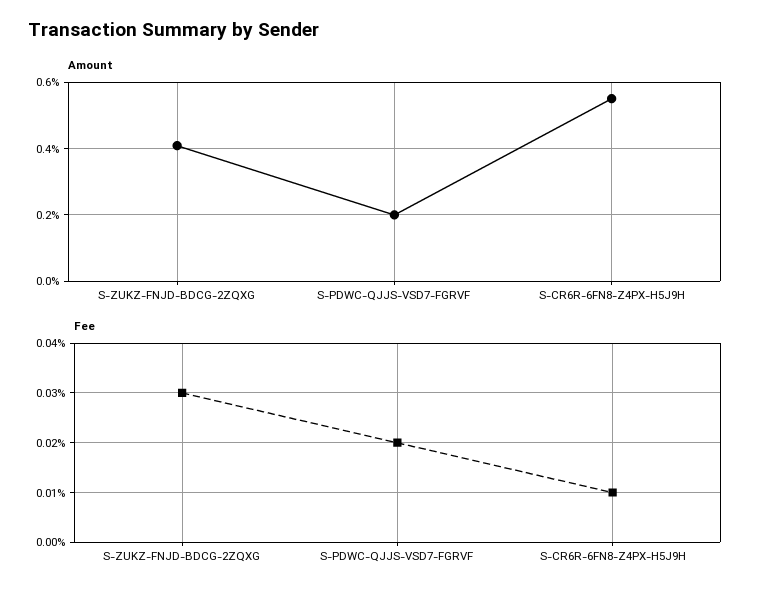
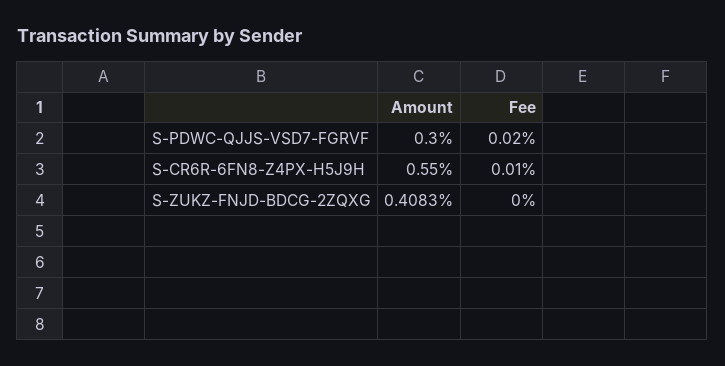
  {
    "Amount": {
      "S-ZUKZ-FNJD-BDCG-2ZQXG": 0.4083,
-     "S-PDWC-QJJS-VSD7-FGRVF": 0.2,
+     "S-PDWC-QJJS-VSD7-FGRVF": 0.3,
      "S-CR6R-6FN8-Z4PX-H5J9H": 0.55
    },
    "Fee": {
-     "S-ZUKZ-FNJD-BDCG-2ZQXG": 0.03,
+     "S-ZUKZ-FNJD-BDCG-2ZQXG": 0,
      "S-PDWC-QJJS-VSD7-FGRVF": 0.02,
      "S-CR6R-6FN8-Z4PX-H5J9H": 0.01
    }
  }

